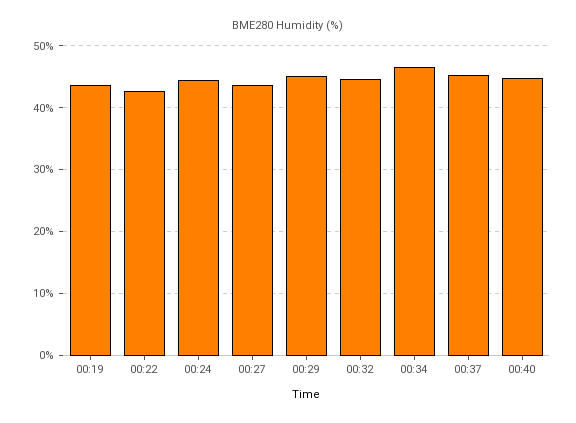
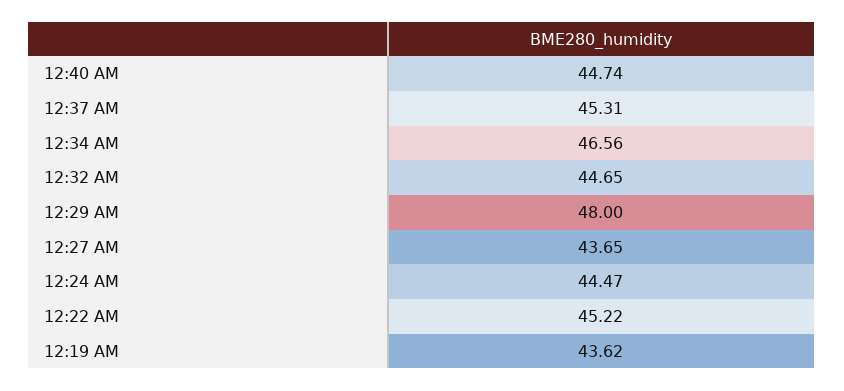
  {
    "00:19": 43.62,
-   "00:22": 43,
+   "00:22": 45.22,
    "00:24": 44.47,
    "00:27": 43.65,
-   "00:29": 45,
+   "00:29": 48,
    "00:32": 44.65,
    "00:34": 46.56,
    "00:37": 45.31,
    "00:40": 44.74
  }

